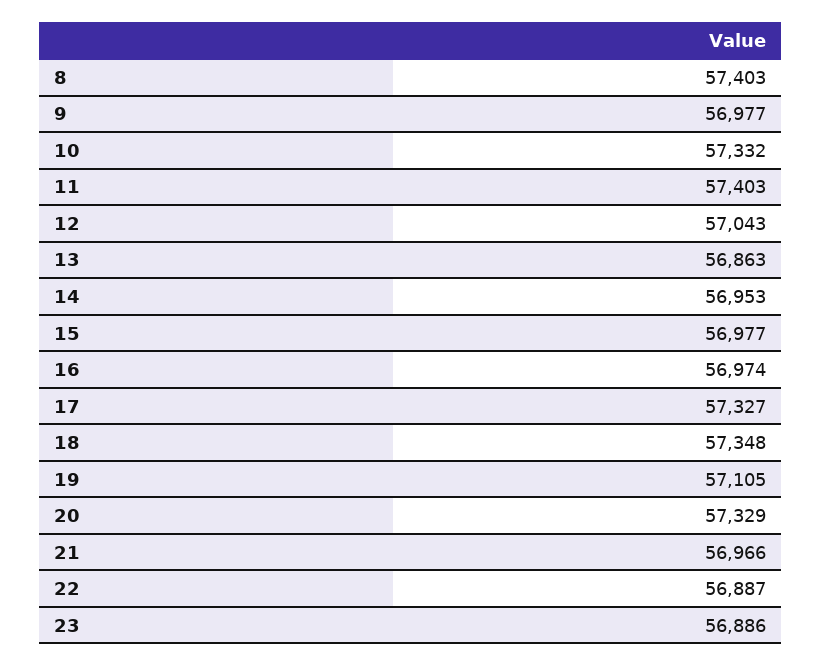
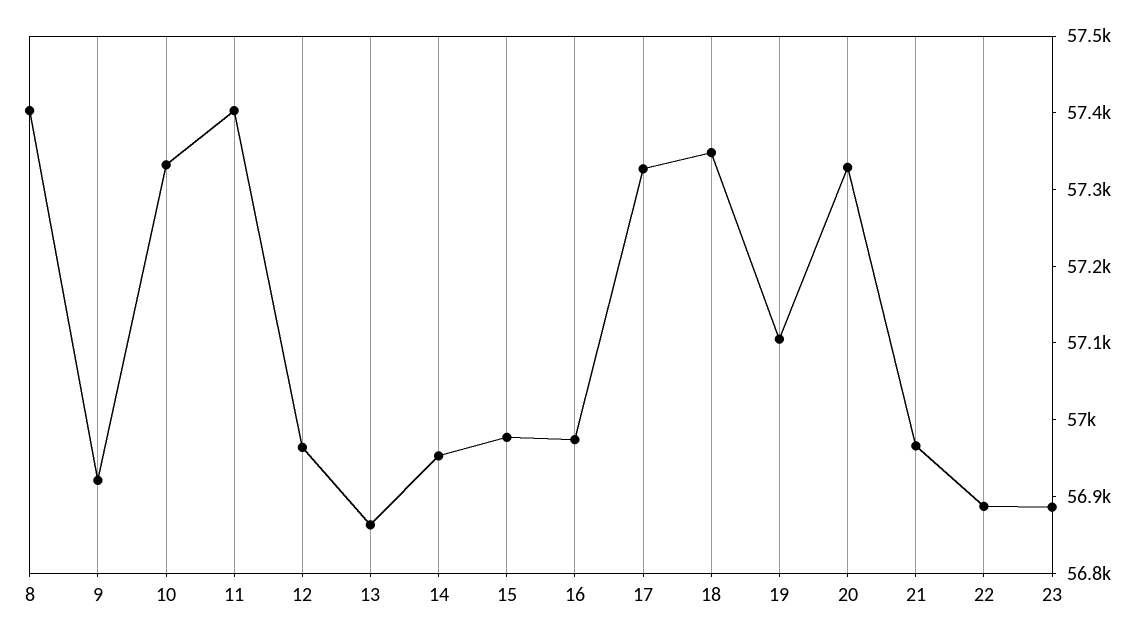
  {
    "8": 57403,
-   "9": 56977,
+   "9": 56920,
    "10": 57332,
    "11": 57403,
-   "12": 57043,
+   "12": 56960,
    "13": 56863,
    "14": 56953,
    "15": 56977,
    "16": 56974,
    "17": 57327,
    "18": 57348,
    "19": 57105,
    "20": 57329,
    "21": 56966,
    "22": 56887,
    "23": 56886
  }

